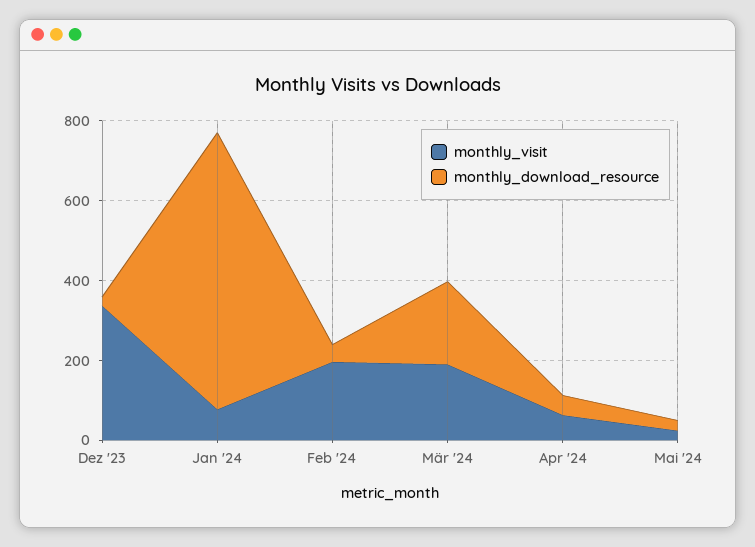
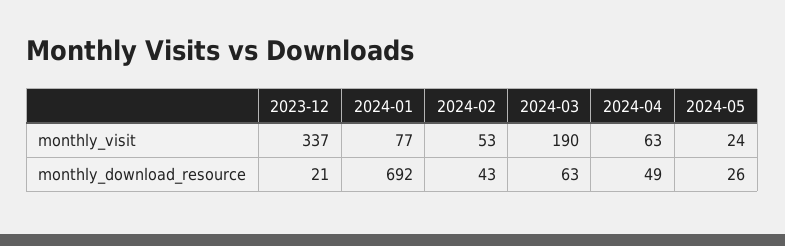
  {
    "monthly_visit": {
      "Dez '23": 337,
      "Jan '24": 77,
-     "Feb '24": 200,
+     "Feb '24": 53,
      "Mär '24": 190,
      "Apr '24": 63,
      "Mai '24": 24
    },
    "monthly_download_resource": {
      "Dez '23": 21,
      "Jan '24": 692,
      "Feb '24": 43,
-     "Mär '24": 200,
+     "Mär '24": 63,
      "Apr '24": 49,
      "Mai '24": 26
    }
  }

